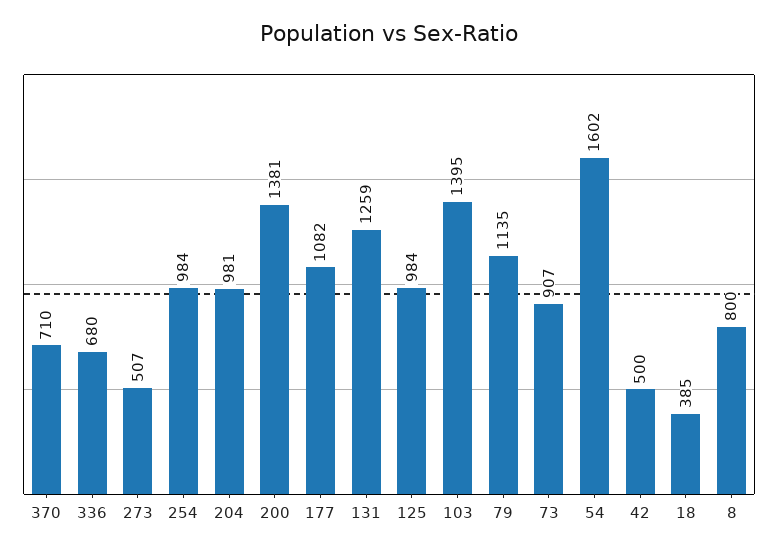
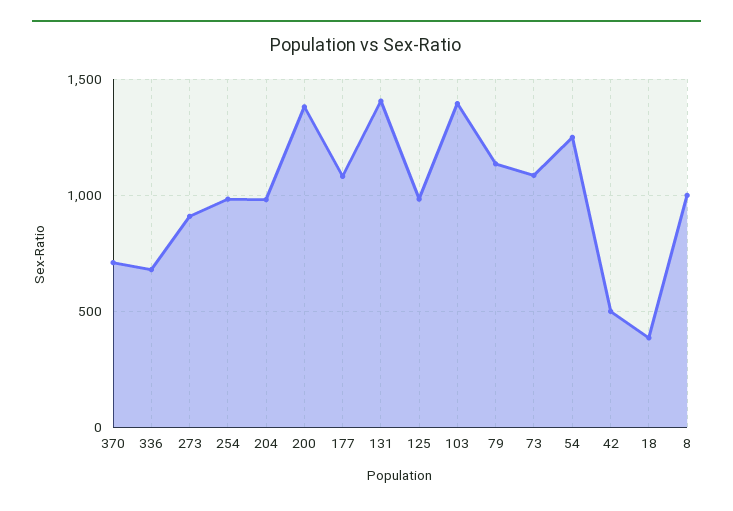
  {
    "370": 710,
    "336": 680,
-   "273": 507,
+   "273": 900,
    "254": 984,
    "204": 981,
    "200": 1381,
    "177": 1082,
-   "131": 1259,
+   "131": 1400,
    "125": 984,
    "103": 1395,
    "79": 1135,
-   "73": 907,
+   "73": 1100,
-   "54": 1602,
+   "54": 1250,
    "42": 500,
    "18": 385,
-   "8": 800
+   "8": 1000
  }

